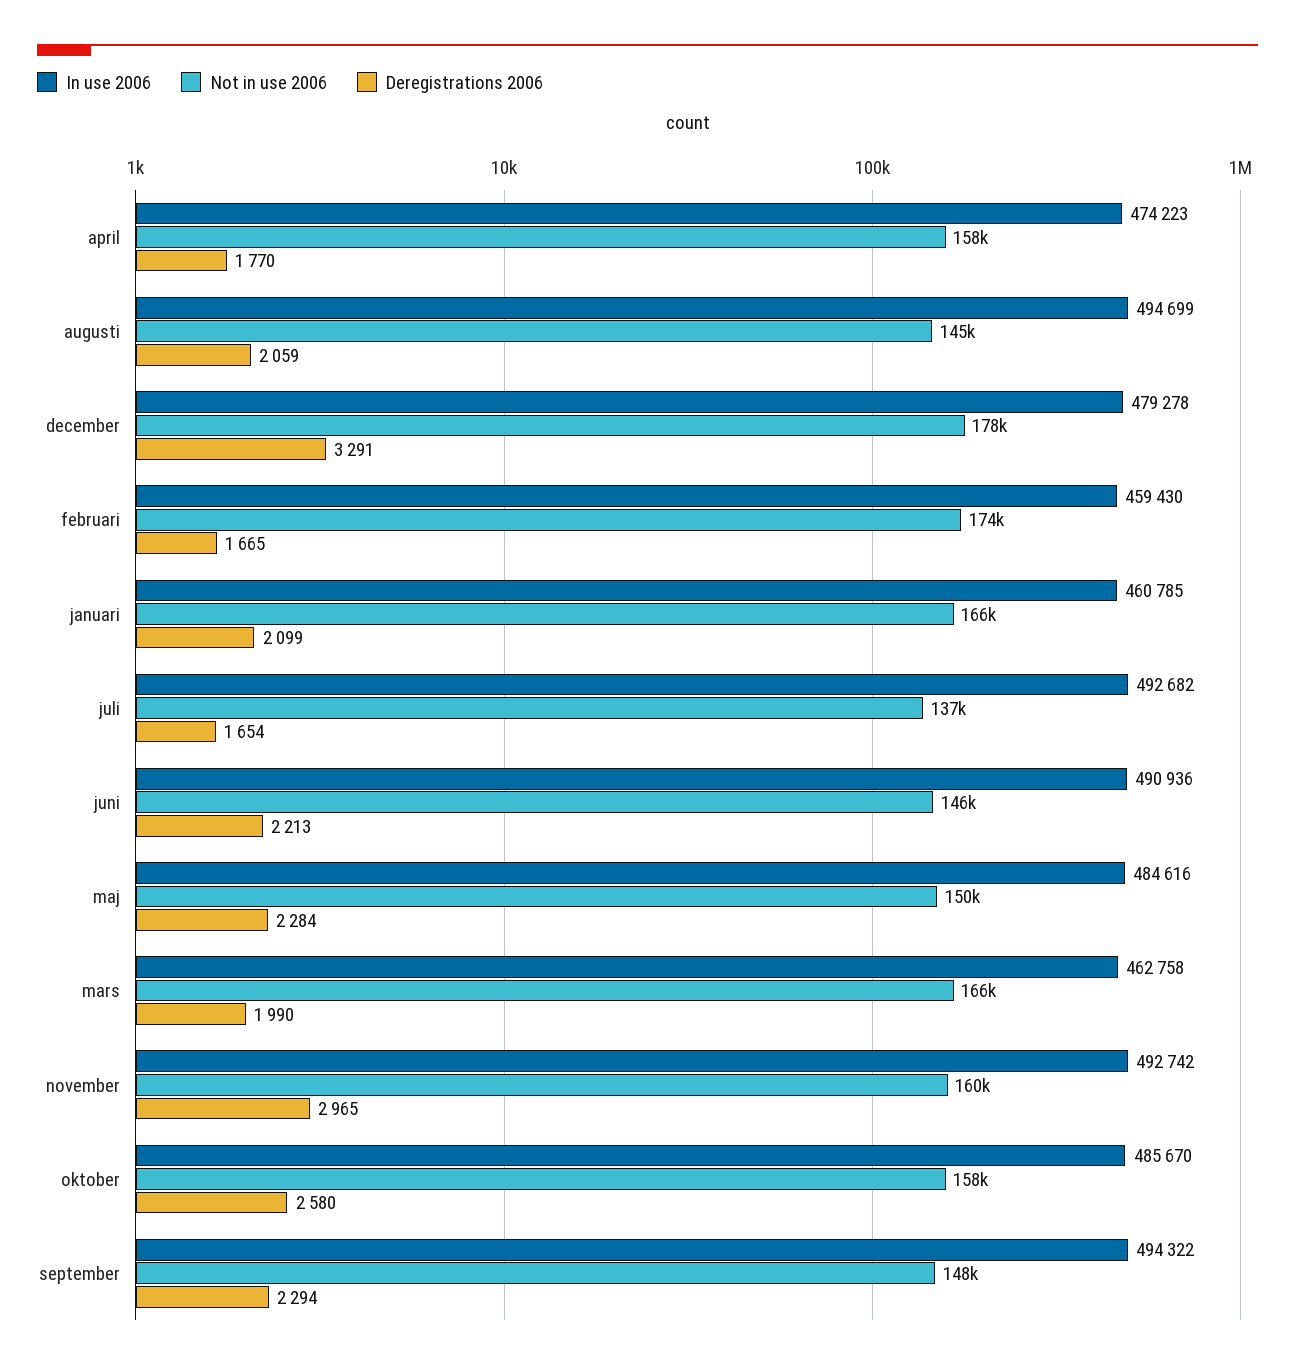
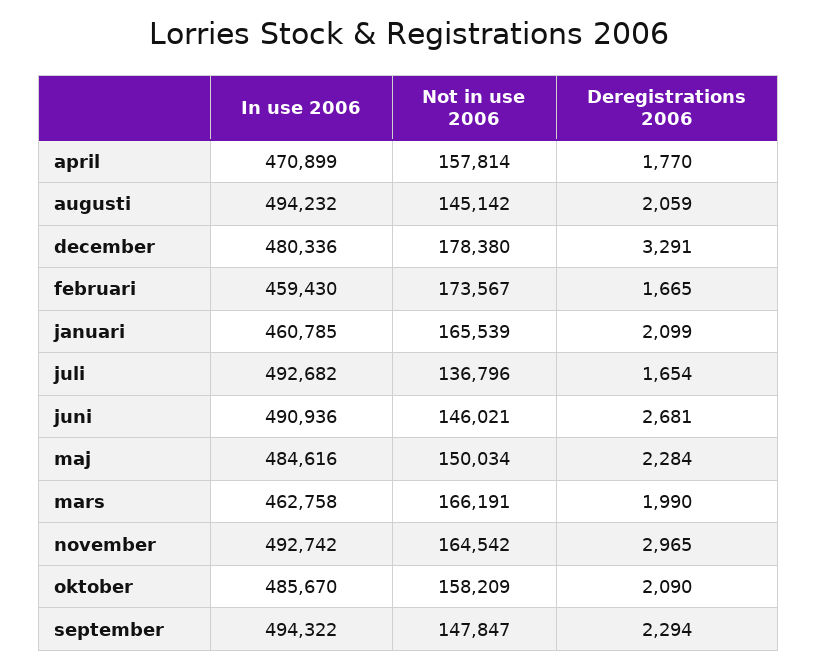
  {
    "In use 2006": {
-     "april": 474223,
+     "april": 470899,
-     "augusti": 494699,
+     "augusti": 494232,
-     "december": 479278,
+     "december": 480336,
      "februari": 459430,
      "januari": 460785,
      "juli": 492682,
      "juni": 490936,
      "maj": 484616,
      "mars": 462758,
      "november": 492742,
      "oktober": 485670,
      "september": 494322
    },
    "Not in use 2006": {
      "april": 157814,
      "augusti": 145142,
      "december": 178380,
      "februari": 173567,
      "januari": 165539,
      "juli": 136796,
      "juni": 146021,
      "maj": 150034,
      "mars": 166191,
-     "november": 160000,
+     "november": 164542,
      "oktober": 158209,
      "september": 147847
    },
    "Deregistrations 2006": {
      "april": 1770,
      "augusti": 2059,
      "december": 3291,
      "februari": 1665,
      "januari": 2099,
      "juli": 1654,
-     "juni": 2213,
+     "juni": 2681,
      "maj": 2284,
      "mars": 1990,
      "november": 2965,
-     "oktober": 2580,
+     "oktober": 2090,
      "september": 2294
    }
  }

